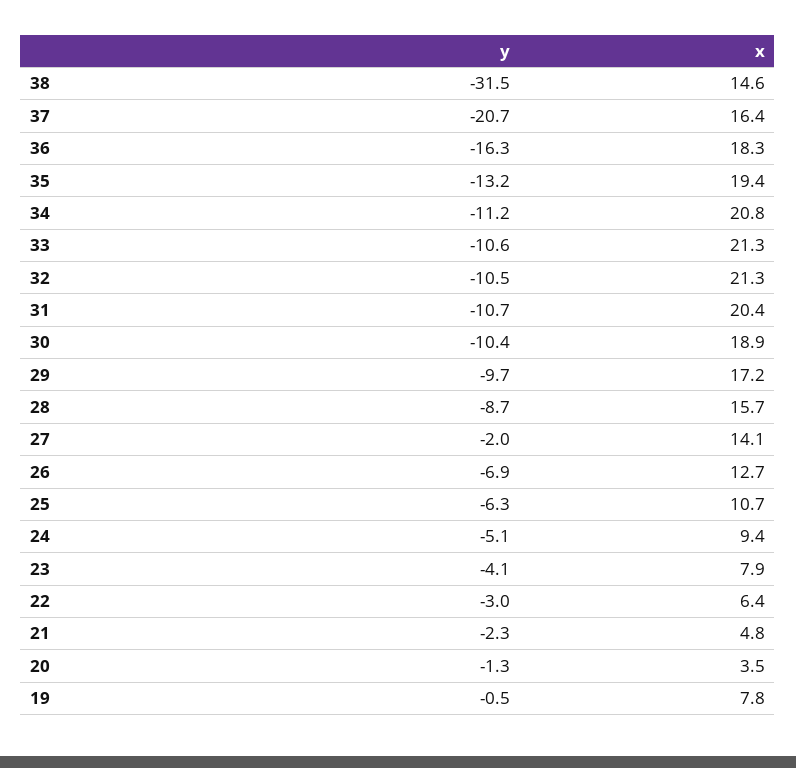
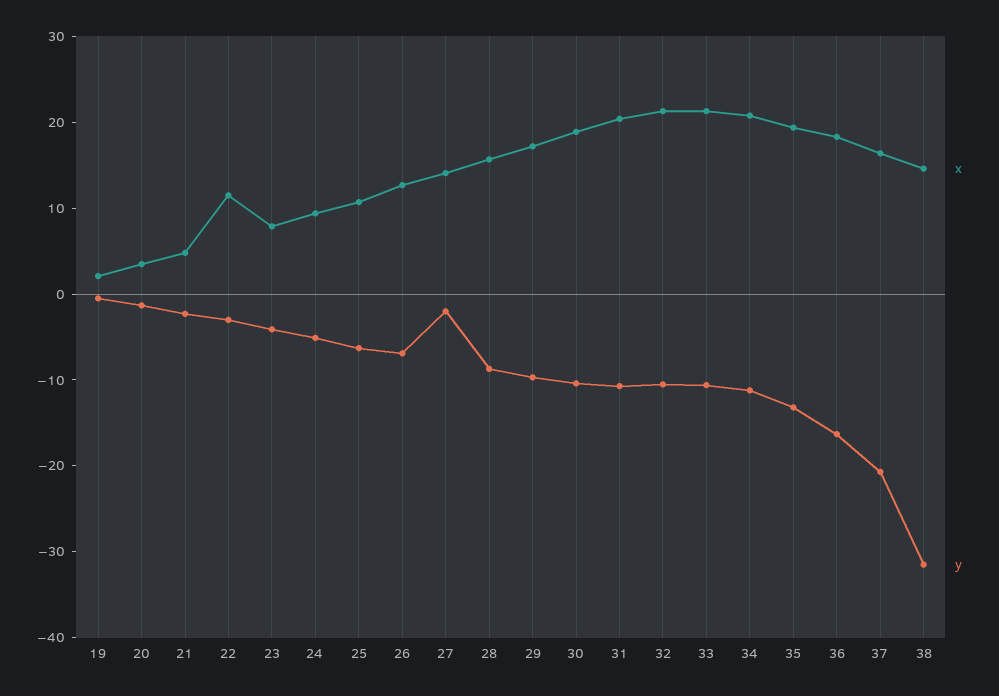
  {
    "y": {
      "38": -31.5,
      "37": -20.7,
      "36": -16.3,
      "35": -13.2,
      "34": -11.2,
      "33": -10.6,
      "32": -10.5,
      "31": -10.7,
      "30": -10.4,
      "29": -9.7,
      "28": -8.7,
      "27": -2,
      "26": -6.9,
      "25": -6.3,
      "24": -5.1,
      "23": -4.1,
      "22": -3,
      "21": -2.3,
      "20": -1.3,
      "19": -0.5
    },
    "x": {
      "38": 14.6,
      "37": 16.4,
      "36": 18.3,
      "35": 19.4,
      "34": 20.8,
      "33": 21.3,
      "32": 21.3,
      "31": 20.4,
      "30": 18.9,
      "29": 17.2,
      "28": 15.7,
      "27": 14.1,
      "26": 12.7,
      "25": 10.7,
      "24": 9.4,
      "23": 7.9,
-     "22": 6.4,
+     "22": 12,
      "21": 4.8,
      "20": 3.5,
-     "19": 7.8
+     "19": 2
    }
  }

